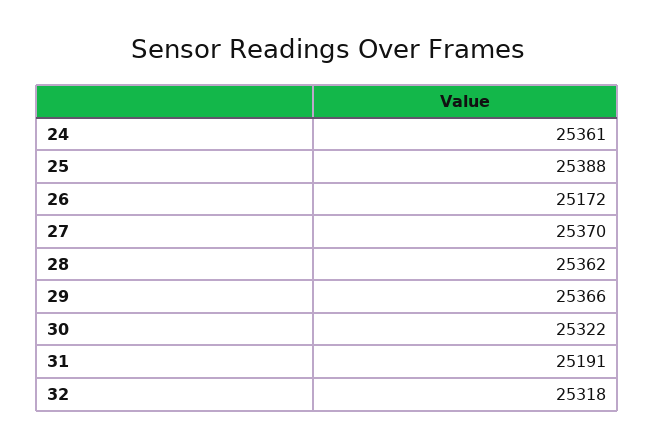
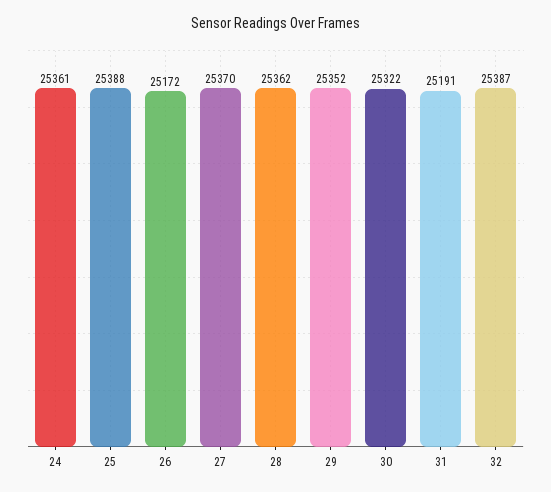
  {
    "24": 25361,
    "25": 25388,
    "26": 25172,
    "27": 25370,
    "28": 25362,
-   "29": 25366,
+   "29": 25352,
    "30": 25322,
    "31": 25191,
-   "32": 25318
+   "32": 25387
  }

